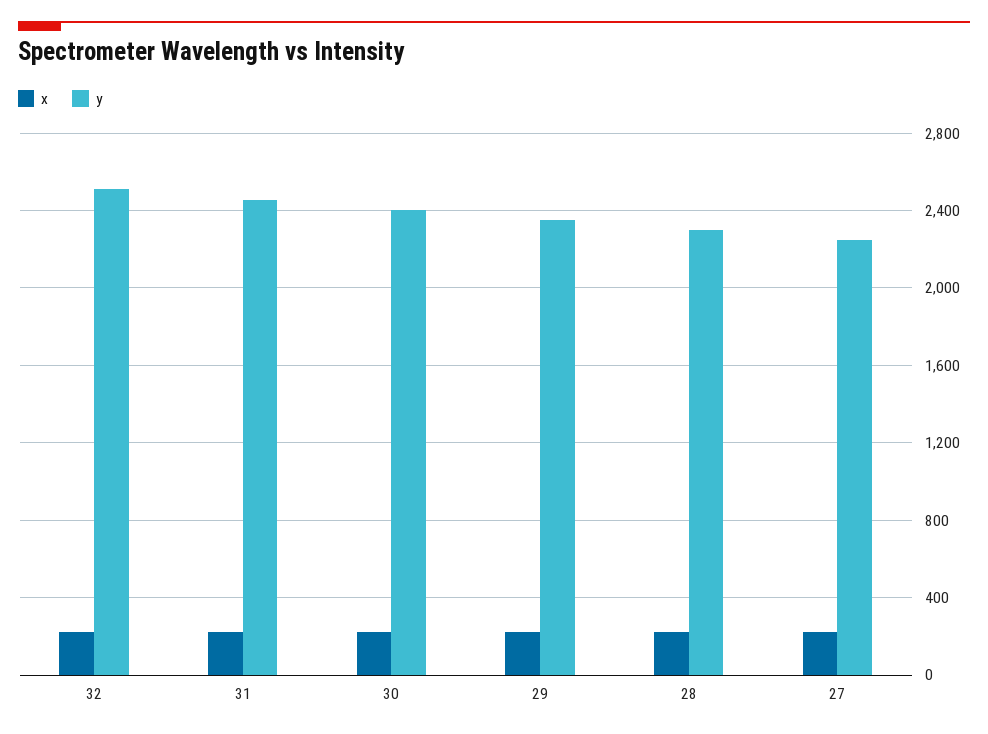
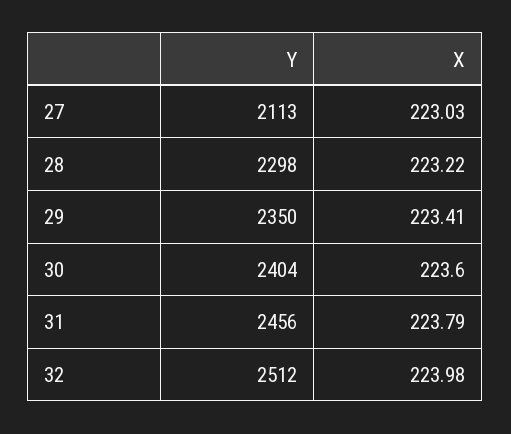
  {
    "x": {
      "32": 223.98,
      "31": 223.79,
      "30": 223.6,
      "29": 223.41,
      "28": 223.22,
      "27": 223.03
    },
    "y": {
      "32": 2512,
      "31": 2456,
      "30": 2404,
      "29": 2350,
      "28": 2298,
-     "27": 2250
+     "27": 2113
    }
  }

